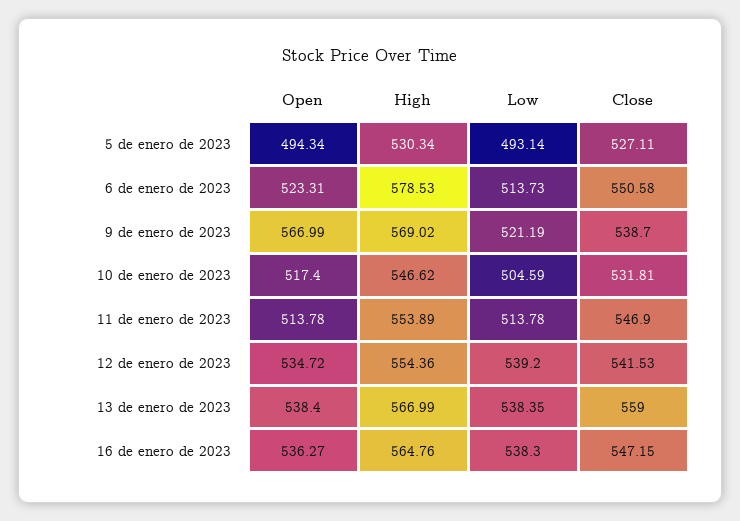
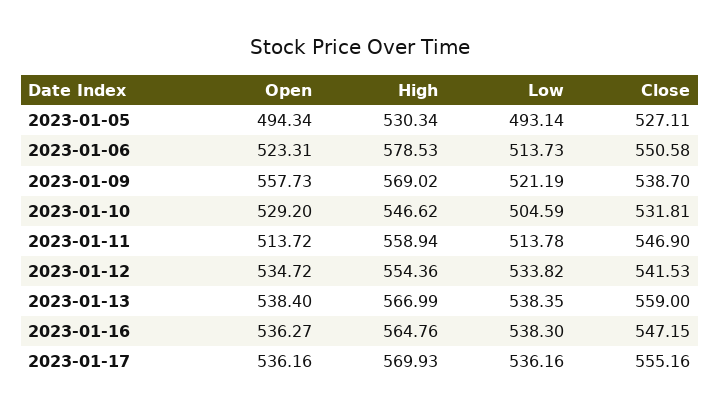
  {
    "Open": {
      "5 de enero de 2023": 494.34,
      "6 de enero de 2023": 523.31,
-     "9 de enero de 2023": 566.99,
+     "9 de enero de 2023": 557.73,
-     "10 de enero de 2023": 517.4,
+     "10 de enero de 2023": 529.2,
-     "11 de enero de 2023": 513.78,
+     "11 de enero de 2023": 513.72,
      "12 de enero de 2023": 534.72,
      "13 de enero de 2023": 538.4,
-     "16 de enero de 2023": 536.27
+     "16 de enero de 2023": 536.27,
+     "2023-01-17": 536.16
    },
    "High": {
      "5 de enero de 2023": 530.34,
      "6 de enero de 2023": 578.53,
      "9 de enero de 2023": 569.02,
      "10 de enero de 2023": 546.62,
-     "11 de enero de 2023": 553.89,
+     "11 de enero de 2023": 558.94,
      "12 de enero de 2023": 554.36,
      "13 de enero de 2023": 566.99,
-     "16 de enero de 2023": 564.76
+     "16 de enero de 2023": 564.76,
+     "2023-01-17": 569.93
    },
    "Low": {
      "5 de enero de 2023": 493.14,
      "6 de enero de 2023": 513.73,
      "9 de enero de 2023": 521.19,
      "10 de enero de 2023": 504.59,
      "11 de enero de 2023": 513.78,
-     "12 de enero de 2023": 539.2,
+     "12 de enero de 2023": 533.82,
      "13 de enero de 2023": 538.35,
-     "16 de enero de 2023": 538.3
+     "16 de enero de 2023": 538.3,
+     "2023-01-17": 536.16
    },
    "Close": {
      "5 de enero de 2023": 527.11,
      "6 de enero de 2023": 550.58,
      "9 de enero de 2023": 538.7,
      "10 de enero de 2023": 531.81,
      "11 de enero de 2023": 546.9,
      "12 de enero de 2023": 541.53,
      "13 de enero de 2023": 559,
-     "16 de enero de 2023": 547.15
+     "16 de enero de 2023": 547.15,
+     "2023-01-17": 555.16
    }
  }

